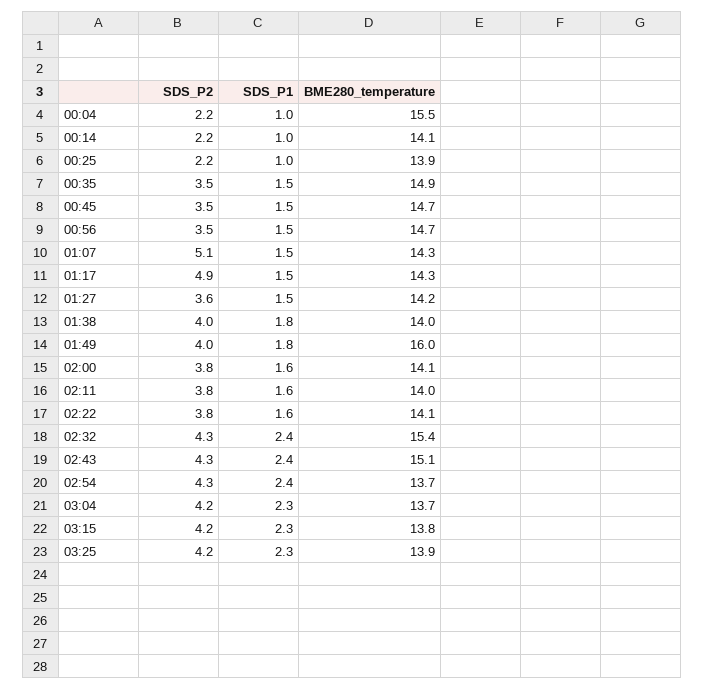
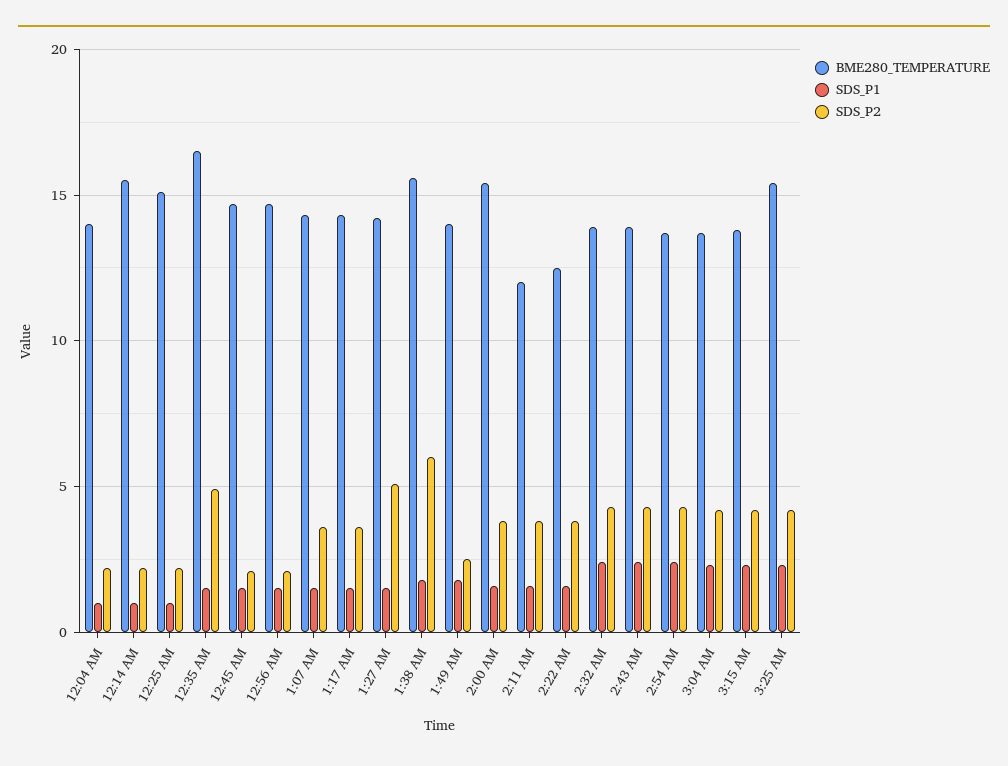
  {
    "SDS_P2": {
      "00:04": 2.2,
      "00:14": 2.2,
      "00:25": 2.2,
-     "00:35": 3.5,
+     "00:35": 5,
-     "00:45": 3.5,
+     "00:45": 2,
-     "00:56": 3.5,
+     "00:56": 2,
-     "01:07": 5.1,
+     "01:07": 3.5,
-     "01:17": 4.9,
+     "01:17": 3.5,
-     "01:27": 3.6,
+     "01:27": 5,
-     "01:38": 4,
+     "01:38": 6,
-     "01:49": 4,
+     "01:49": 2.5,
      "02:00": 3.8,
      "02:11": 3.8,
      "02:22": 3.8,
      "02:32": 4.3,
      "02:43": 4.3,
      "02:54": 4.3,
      "03:04": 4.2,
      "03:15": 4.2,
      "03:25": 4.2
    },
    "SDS_P1": {
      "00:04": 1,
      "00:14": 1,
      "00:25": 1,
      "00:35": 1.5,
      "00:45": 1.5,
      "00:56": 1.5,
      "01:07": 1.5,
      "01:17": 1.5,
      "01:27": 1.5,
      "01:38": 1.8,
      "01:49": 1.8,
      "02:00": 1.6,
      "02:11": 1.6,
      "02:22": 1.6,
      "02:32": 2.4,
      "02:43": 2.4,
      "02:54": 2.4,
      "03:04": 2.3,
      "03:15": 2.3,
      "03:25": 2.3
    },
    "BME280_temperature": {
-     "00:04": 15.5,
+     "00:04": 14,
-     "00:14": 14.1,
+     "00:14": 15.5,
-     "00:25": 13.9,
+     "00:25": 15,
-     "00:35": 14.9,
+     "00:35": 16.5,
      "00:45": 14.7,
      "00:56": 14.7,
      "01:07": 14.3,
      "01:17": 14.3,
      "01:27": 14.2,
-     "01:38": 14,
+     "01:38": 15.5,
-     "01:49": 16,
+     "01:49": 14,
-     "02:00": 14.1,
+     "02:00": 15.5,
-     "02:11": 14,
+     "02:11": 12,
-     "02:22": 14.1,
+     "02:22": 12.5,
-     "02:32": 15.4,
+     "02:32": 14,
-     "02:43": 15.1,
+     "02:43": 14,
      "02:54": 13.7,
      "03:04": 13.7,
      "03:15": 13.8,
-     "03:25": 13.9
+     "03:25": 15.5
    }
  }

